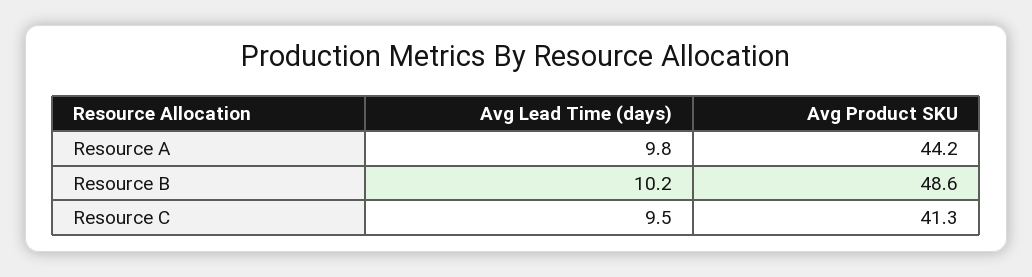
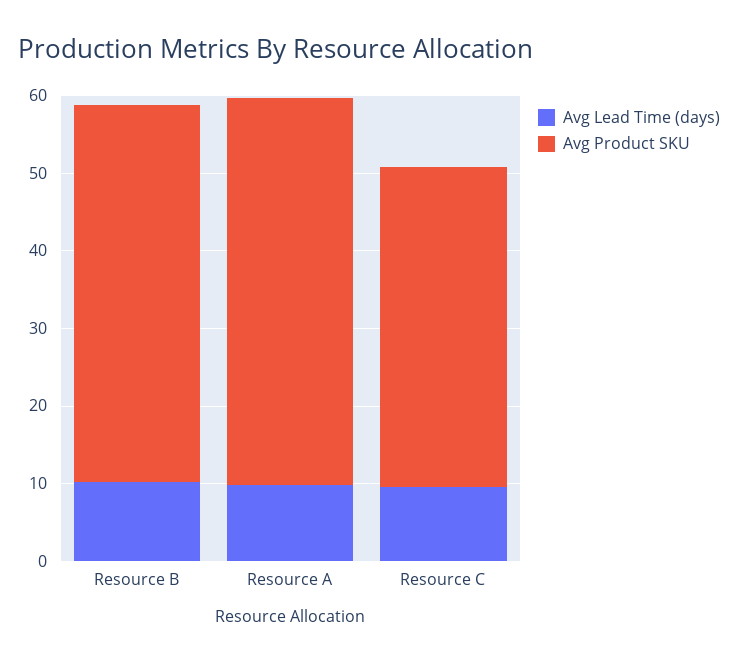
  {
    "Avg Lead Time (days)": {
      "Resource A": 9.8,
      "Resource B": 10.2,
      "Resource C": 9.5
    },
    "Avg Product SKU": {
-     "Resource A": 44.2,
+     "Resource A": 50,
      "Resource B": 48.6,
      "Resource C": 41.3
    }
  }

